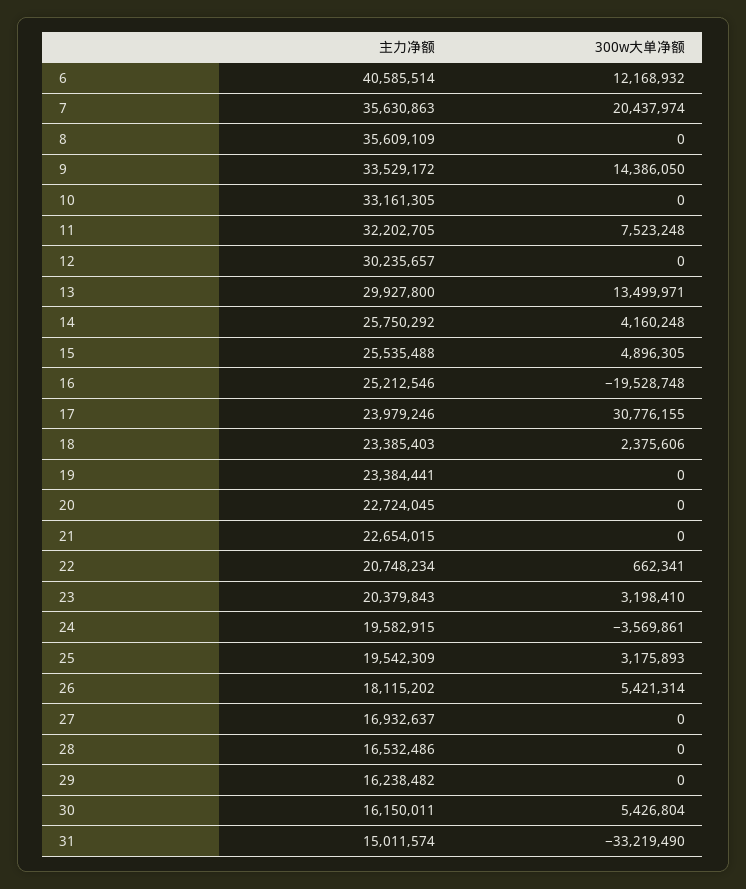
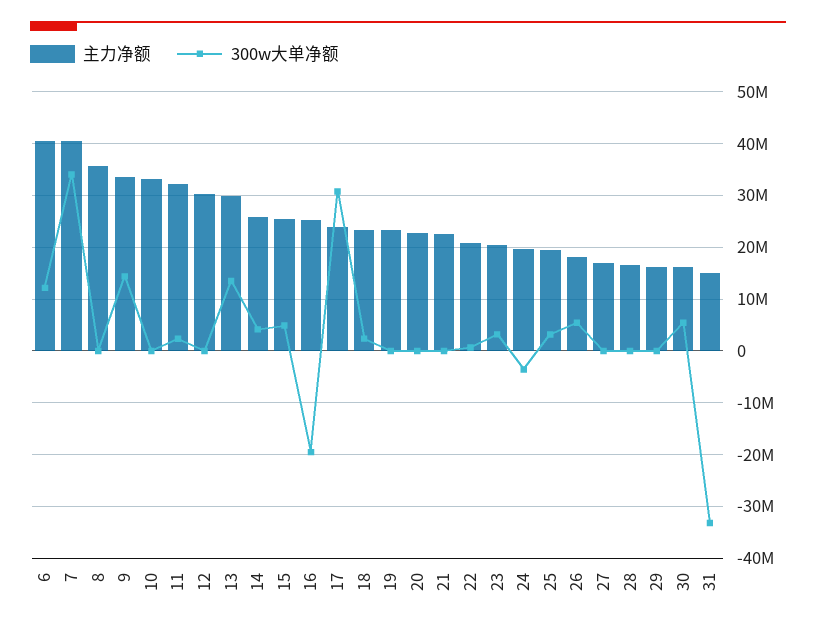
  {
    "主力净额": {
      "6": 40585514,
-     "7": 35630863,
+     "7": 40000000,
      "8": 35609109,
      "9": 33529172,
      "10": 33161305,
      "11": 32202705,
      "12": 30235657,
      "13": 29927800,
      "14": 25750292,
      "15": 25535488,
      "16": 25212546,
      "17": 23979246,
      "18": 23385403,
      "19": 23384441,
      "20": 22724045,
      "21": 22654015,
      "22": 20748234,
      "23": 20379843,
      "24": 19582915,
      "25": 19542309,
      "26": 18115202,
      "27": 16932637,
      "28": 16532486,
      "29": 16238482,
      "30": 16150011,
      "31": 15011574
    },
    "300w大单净额": {
      "6": 12168932,
-     "7": 20437974,
+     "7": 34000000,
      "8": 0,
      "9": 14386050,
      "10": 0,
-     "11": 7523248,
+     "11": 2000000,
      "12": 0,
      "13": 13499971,
      "14": 4160248,
      "15": 4896305,
      "16": -19528748,
      "17": 30776155,
      "18": 2375606,
      "19": 0,
      "20": 0,
      "21": 0,
      "22": 662341,
      "23": 3198410,
      "24": -3569861,
      "25": 3175893,
      "26": 5421314,
      "27": 0,
      "28": 0,
      "29": 0,
      "30": 5426804,
      "31": -33219490
    }
  }

